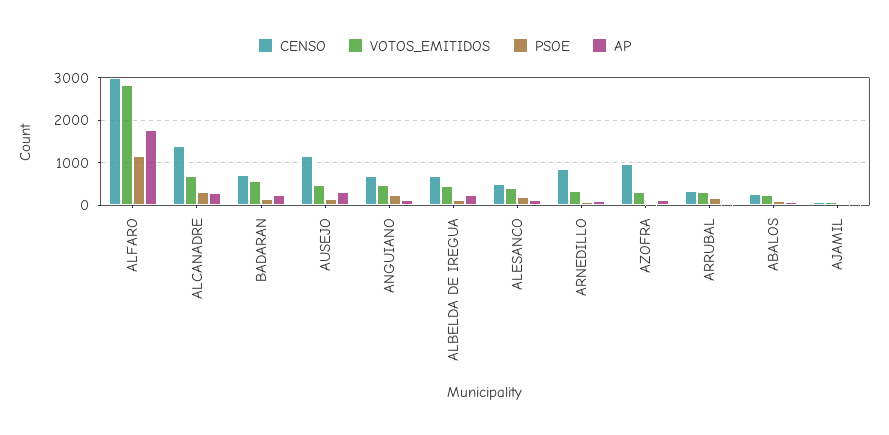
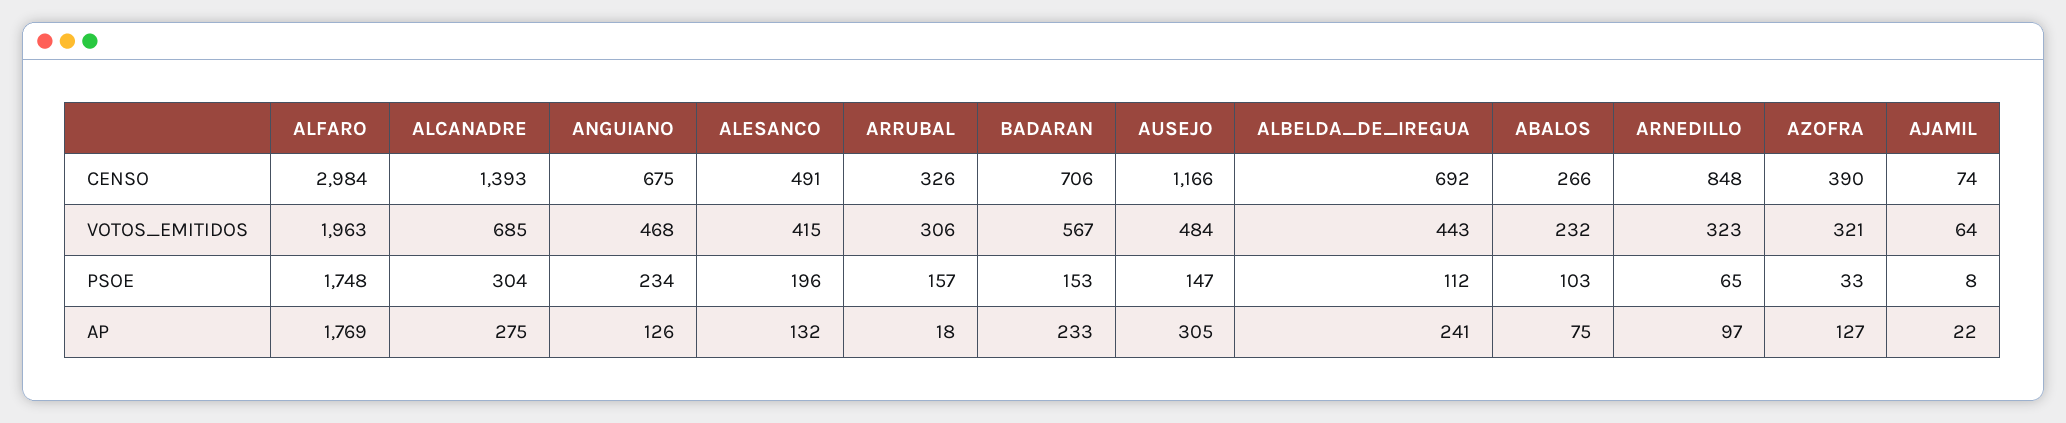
  {
    "CENSO": {
      "ALFARO": 2984,
      "ALCANADRE": 1393,
      "BADARAN": 706,
      "AUSEJO": 1166,
      "ANGUIANO": 675,
      "ALBELDA DE IREGUA": 692,
      "ALESANCO": 491,
      "ARNEDILLO": 848,
-     "AZOFRA": 1000,
+     "AZOFRA": 390,
      "ARRUBAL": 326,
      "ABALOS": 266,
      "AJAMIL": 74
    },
    "VOTOS_EMITIDOS": {
-     "ALFARO": 2800,
+     "ALFARO": 1963,
      "ALCANADRE": 685,
      "BADARAN": 567,
      "AUSEJO": 484,
      "ANGUIANO": 468,
      "ALBELDA DE IREGUA": 443,
      "ALESANCO": 415,
      "ARNEDILLO": 323,
      "AZOFRA": 321,
      "ARRUBAL": 306,
      "ABALOS": 232,
      "AJAMIL": 64
    },
    "PSOE": {
-     "ALFARO": 1200,
+     "ALFARO": 1748,
      "ALCANADRE": 304,
      "BADARAN": 153,
      "AUSEJO": 147,
      "ANGUIANO": 234,
      "ALBELDA DE IREGUA": 112,
      "ALESANCO": 196,
      "ARNEDILLO": 65,
      "AZOFRA": 33,
      "ARRUBAL": 157,
      "ABALOS": 103,
      "AJAMIL": 8
    },
    "AP": {
      "ALFARO": 1769,
      "ALCANADRE": 275,
      "BADARAN": 233,
      "AUSEJO": 305,
      "ANGUIANO": 126,
      "ALBELDA DE IREGUA": 241,
      "ALESANCO": 132,
      "ARNEDILLO": 97,
      "AZOFRA": 127,
      "ARRUBAL": 18,
      "ABALOS": 75,
      "AJAMIL": 22
    }
  }

